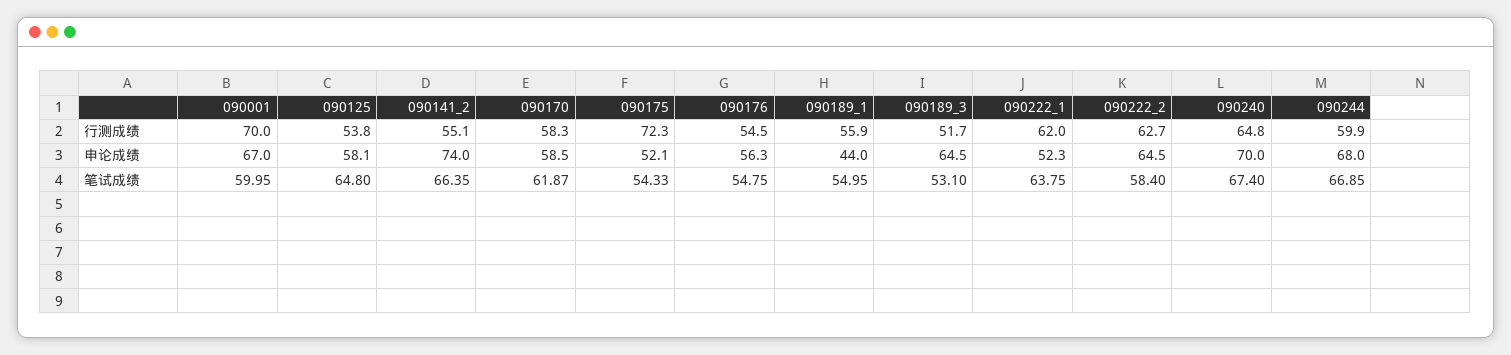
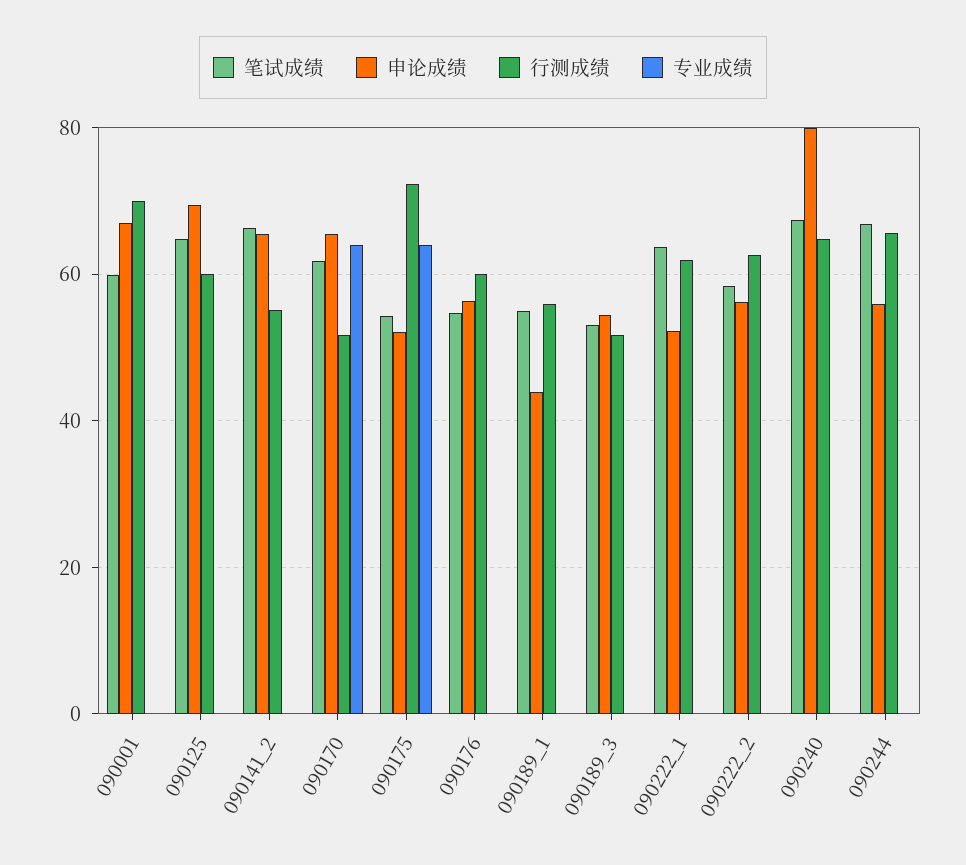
  {
    "行测成绩": {
      "090001": 70,
-     "090125": 53.8,
+     "090125": 60,
      "090141_2": 55.1,
-     "090170": 58.3,
+     "090170": 52,
      "090175": 72.3,
-     "090176": 54.5,
+     "090176": 60,
      "090189_1": 55.9,
      "090189_3": 51.7,
      "090222_1": 62,
      "090222_2": 62.7,
      "090240": 64.8,
-     "090244": 59.9
+     "090244": 66
    },
    "申论成绩": {
      "090001": 67,
-     "090125": 58.1,
+     "090125": 70,
-     "090141_2": 74,
+     "090141_2": 66,
-     "090170": 58.5,
+     "090170": 66,
      "090175": 52.1,
      "090176": 56.3,
      "090189_1": 44,
-     "090189_3": 64.5,
+     "090189_3": 54,
      "090222_1": 52.3,
-     "090222_2": 64.5,
+     "090222_2": 56,
-     "090240": 70,
+     "090240": 80,
-     "090244": 68
+     "090244": 56
    },
    "笔试成绩": {
      "090001": 59.95,
      "090125": 64.8,
      "090141_2": 66.35,
      "090170": 61.87,
      "090175": 54.33,
      "090176": 54.75,
      "090189_1": 54.95,
      "090189_3": 53.1,
      "090222_1": 63.75,
      "090222_2": 58.4,
      "090240": 67.4,
      "090244": 66.85
-   }
+   },
+   "专业成绩": {
+     "090001": 0,
+     "090125": 0,
+     "090141_2": 0,
+     "090170": 64,
+     "090175": 64,
+     "090176": 0,
+     "090189_1": 0,
+     "090189_3": 0,
+     "090222_1": 0,
+     "090222_2": 0,
+     "090240": 0,
+     "090244": 0
+   }
  }

